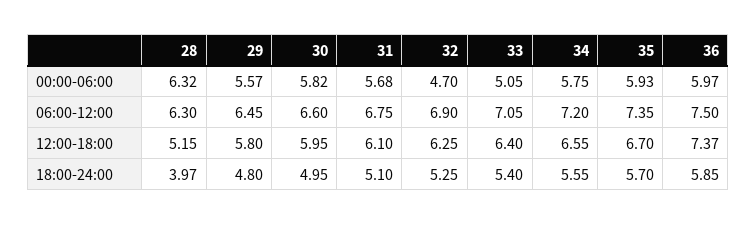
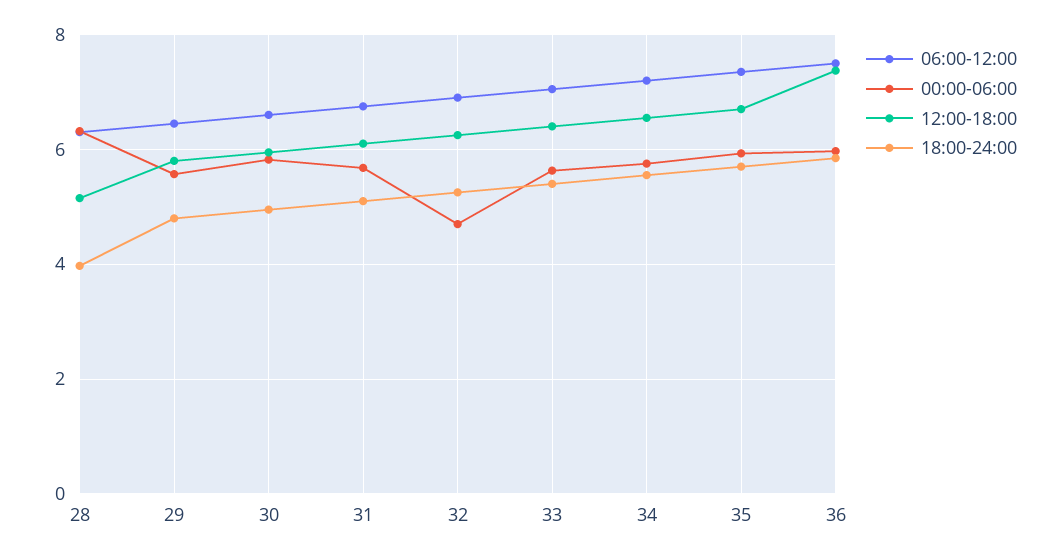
  {
    "00:00-06:00": {
      "28": 6.32,
      "29": 5.57,
      "30": 5.82,
      "31": 5.68,
      "32": 4.7,
-     "33": 5.05,
+     "33": 5.6,
      "34": 5.75,
      "35": 5.93,
      "36": 5.97
    },
    "06:00-12:00": {
      "28": 6.3,
      "29": 6.45,
      "30": 6.6,
      "31": 6.75,
      "32": 6.9,
      "33": 7.05,
      "34": 7.2,
      "35": 7.35,
      "36": 7.5
    },
    "12:00-18:00": {
      "28": 5.15,
      "29": 5.8,
      "30": 5.95,
      "31": 6.1,
      "32": 6.25,
      "33": 6.4,
      "34": 6.55,
      "35": 6.7,
      "36": 7.37
    },
    "18:00-24:00": {
      "28": 3.97,
      "29": 4.8,
      "30": 4.95,
      "31": 5.1,
      "32": 5.25,
      "33": 5.4,
      "34": 5.55,
      "35": 5.7,
      "36": 5.85
    }
  }

